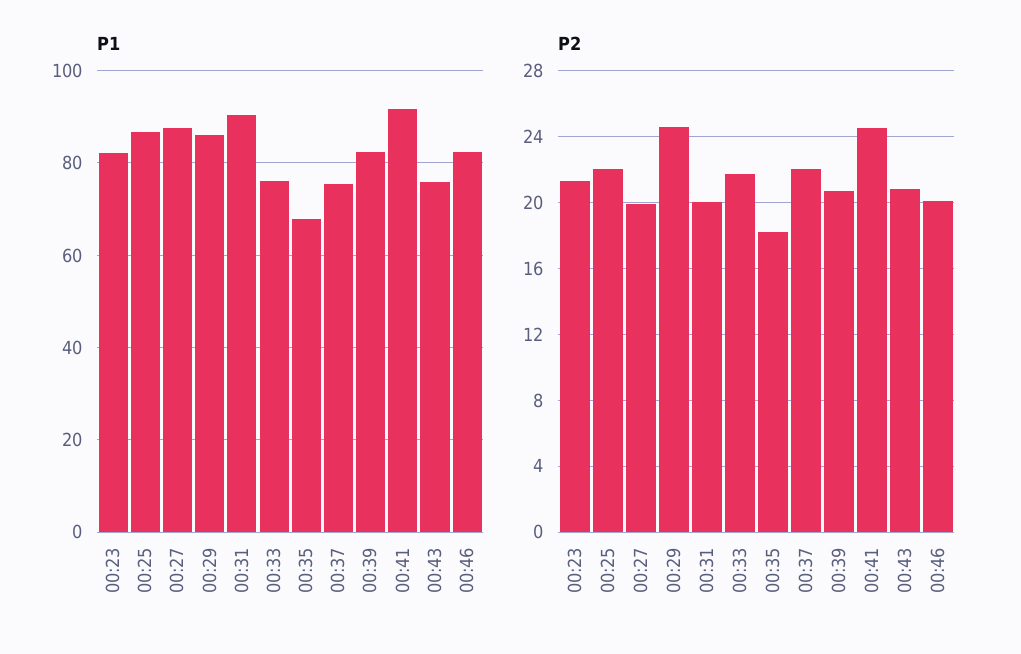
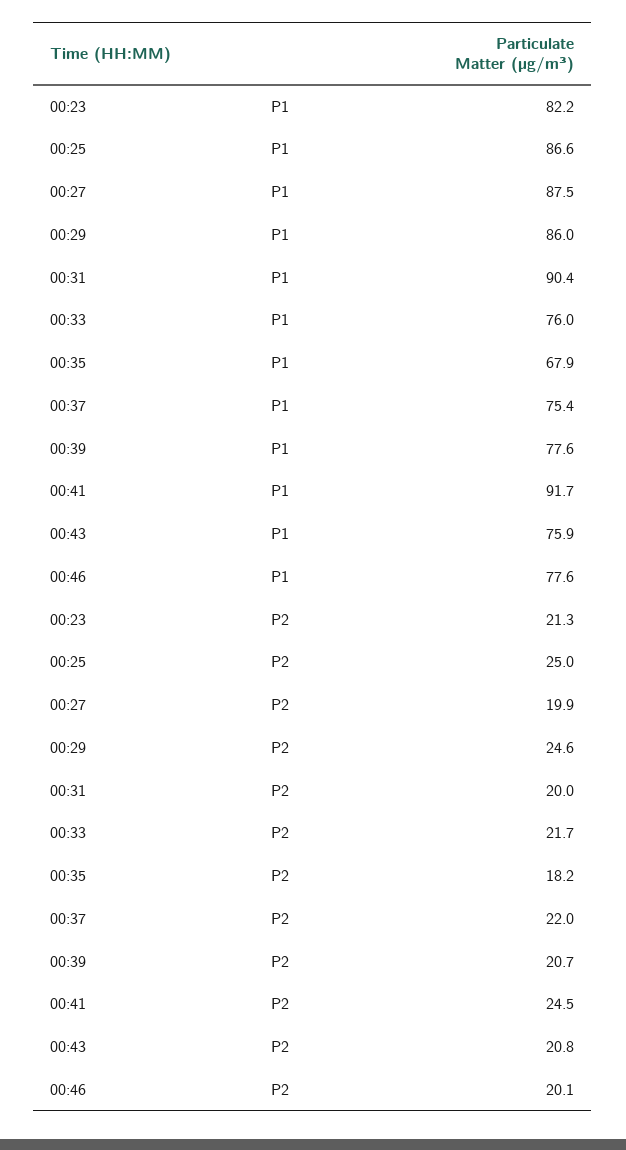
  {
    "P1": {
      "00:23": 82.2,
      "00:25": 86.6,
      "00:27": 87.5,
      "00:29": 86,
      "00:31": 90.4,
      "00:33": 76,
      "00:35": 67.9,
      "00:37": 75.4,
-     "00:39": 82,
+     "00:39": 77.6,
      "00:41": 91.7,
      "00:43": 75.9,
-     "00:46": 82
+     "00:46": 77.6
    },
    "P2": {
      "00:23": 21.3,
-     "00:25": 22,
+     "00:25": 25,
      "00:27": 19.9,
      "00:29": 24.6,
      "00:31": 20,
      "00:33": 21.7,
      "00:35": 18.2,
      "00:37": 22,
      "00:39": 20.7,
      "00:41": 24.5,
      "00:43": 20.8,
      "00:46": 20.1
    }
  }

